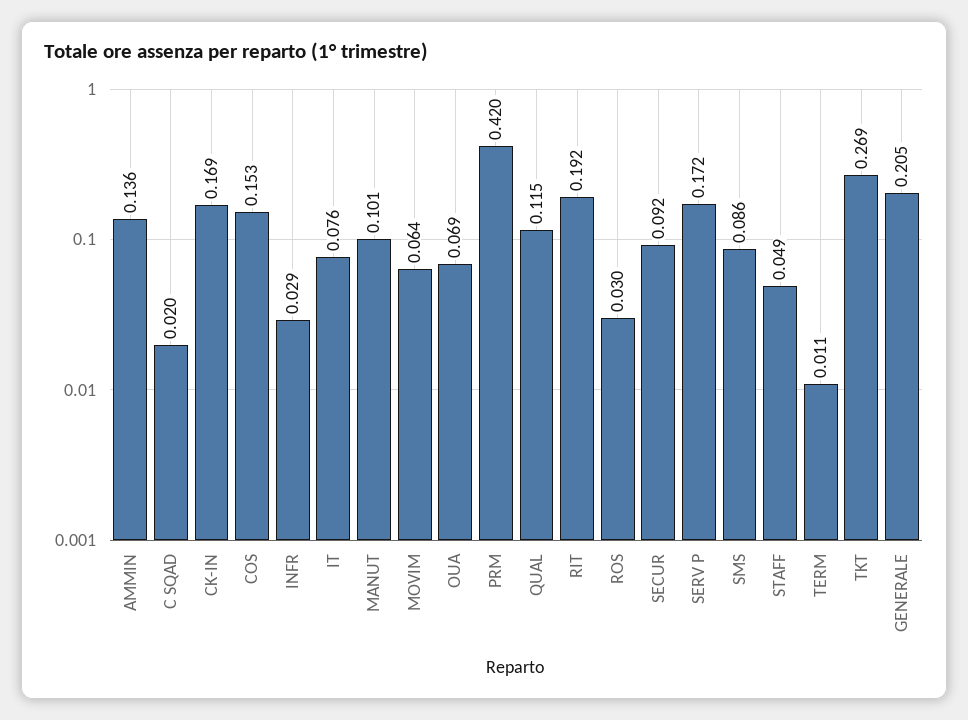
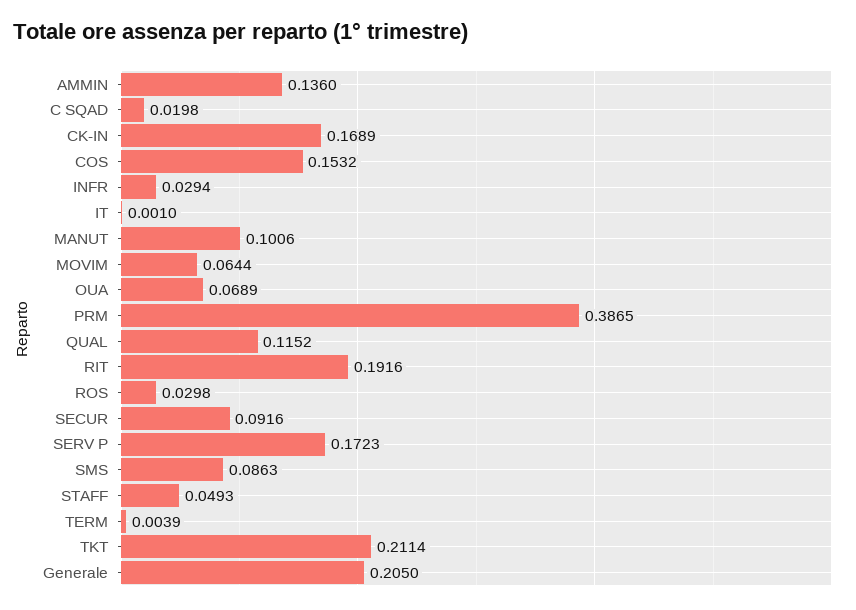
  {
    "AMMIN": 0.136,
    "C SQAD": 0.0198,
    "CK-IN": 0.1689,
    "COS": 0.1532,
    "INFR": 0.0294,
-   "IT": 0.076,
+   "IT": 0.001,
    "MANUT": 0.1006,
    "MOVIM": 0.0644,
    "OUA": 0.0689,
-   "PRM": 0.42,
+   "PRM": 0.3865,
    "QUAL": 0.1152,
    "RIT": 0.1916,
    "ROS": 0.0298,
    "SECUR": 0.0916,
    "SERV P": 0.1723,
    "SMS": 0.0863,
    "STAFF": 0.0493,
-   "TERM": 0.011,
+   "TERM": 0.0039,
-   "TKT": 0.269,
+   "TKT": 0.2114,
    "GENERALE": 0.205
  }

